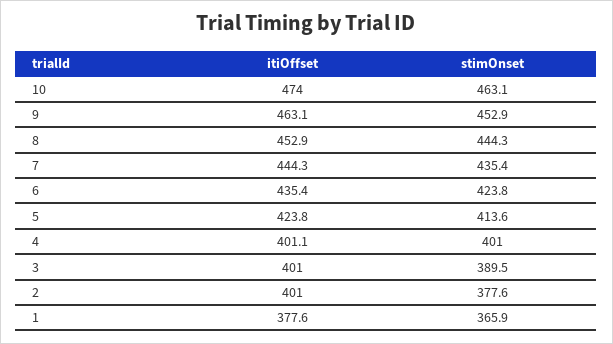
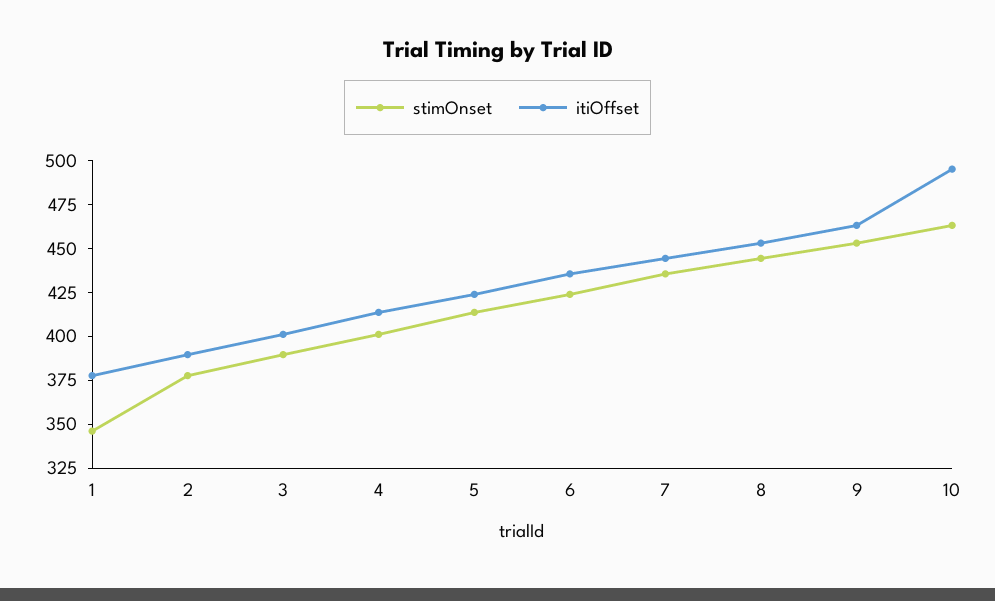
  {
    "itiOffset": {
-     "10": 474,
+     "10": 495,
      "9": 463.1,
      "8": 452.9,
      "7": 444.3,
      "6": 435.4,
      "5": 423.8,
-     "4": 401.1,
+     "4": 415,
      "3": 401,
-     "2": 401,
+     "2": 390,
      "1": 377.6
    },
    "stimOnset": {
      "10": 463.1,
      "9": 452.9,
      "8": 444.3,
      "7": 435.4,
      "6": 423.8,
      "5": 413.6,
      "4": 401,
      "3": 389.5,
      "2": 377.6,
-     "1": 365.9
+     "1": 345
    }
  }

